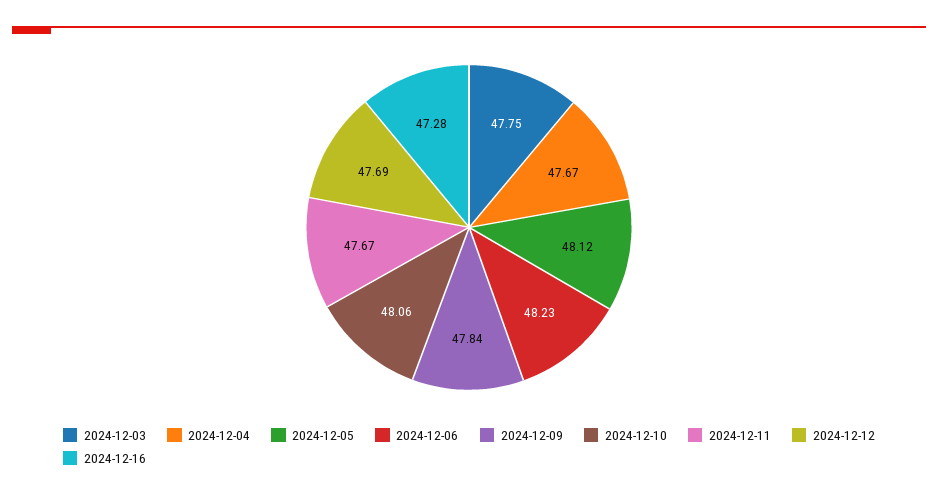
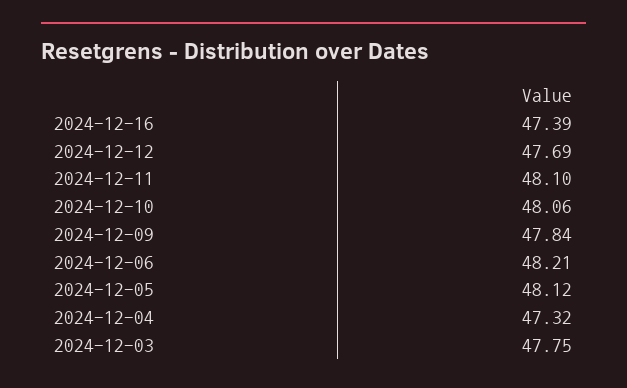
  {
    "2024-12-03": 47.75,
-   "2024-12-04": 47.67,
+   "2024-12-04": 47.32,
    "2024-12-05": 48.12,
-   "2024-12-06": 48.23,
+   "2024-12-06": 48.21,
    "2024-12-09": 47.84,
    "2024-12-10": 48.06,
-   "2024-12-11": 47.67,
+   "2024-12-11": 48.1,
    "2024-12-12": 47.69,
-   "2024-12-16": 47.28
+   "2024-12-16": 47.39
  }

